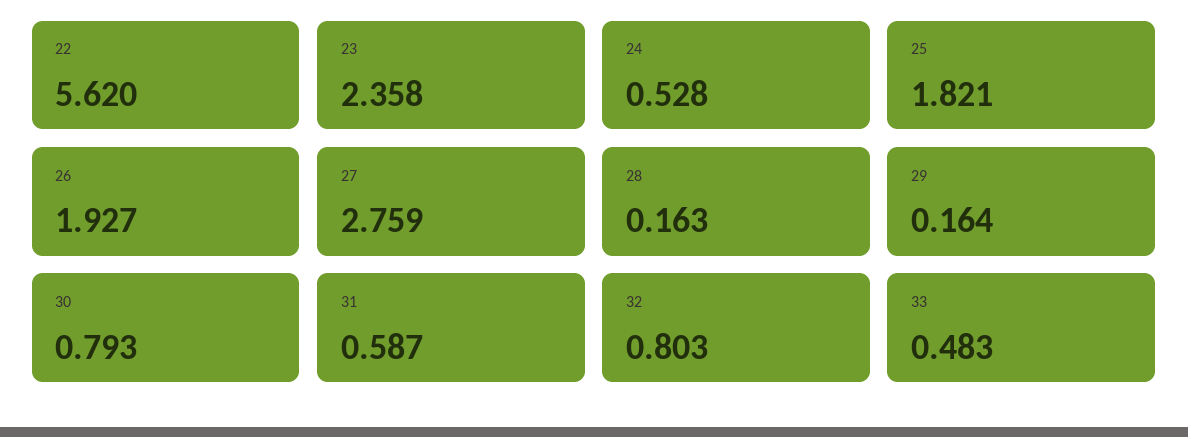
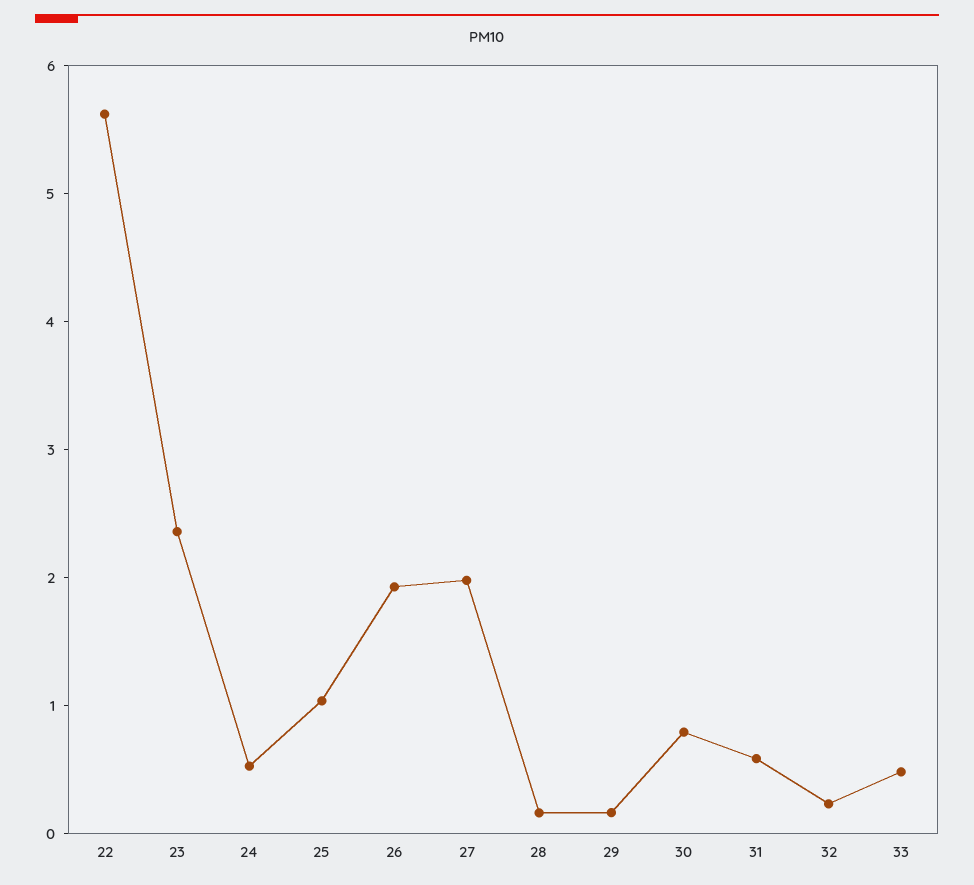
  {
    "22": 5.62,
    "23": 2.358,
    "24": 0.528,
-   "25": 1.821,
+   "25": 1,
    "26": 1.927,
-   "27": 2.759,
+   "27": 2,
    "28": 0.163,
    "29": 0.164,
    "30": 0.793,
    "31": 0.587,
-   "32": 0.803,
+   "32": 0.2,
    "33": 0.483
  }

